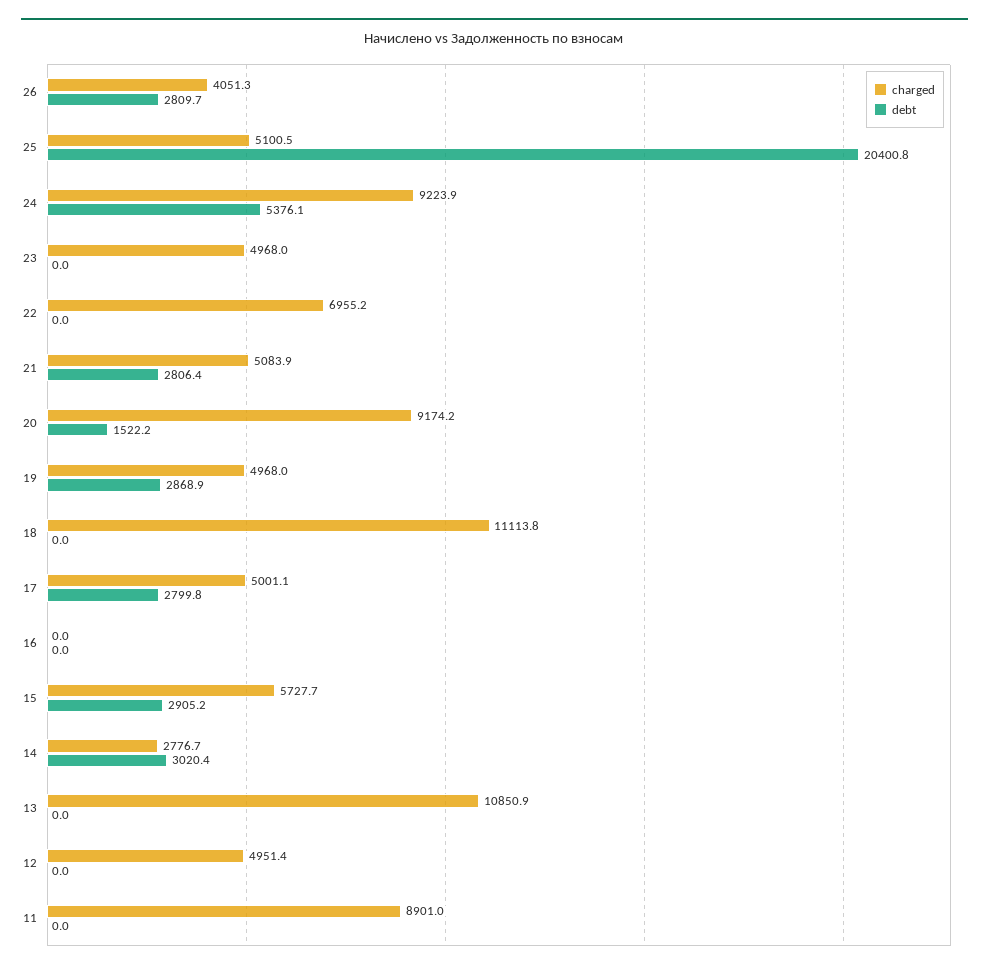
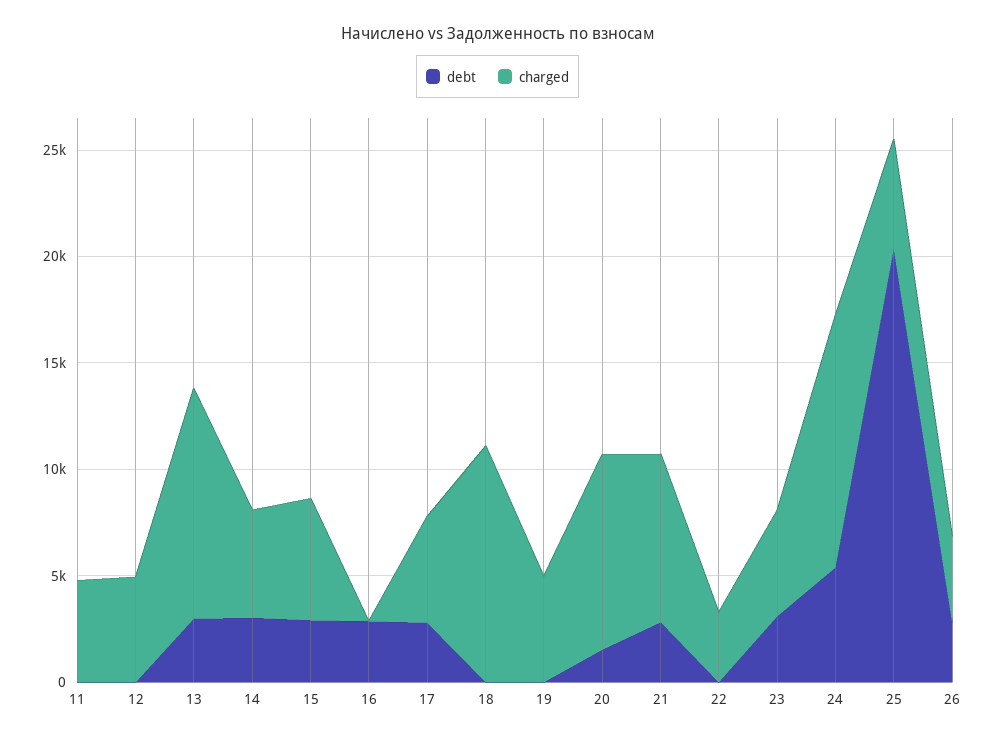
  {
    "charged": {
      "26": 4051.3,
      "25": 5100.5,
-     "24": 9223.9,
+     "24": 12000,
      "23": 4968,
-     "22": 6955.2,
+     "22": 3000,
-     "21": 5083.9,
+     "21": 8000,
      "20": 9174.2,
      "19": 4968,
      "18": 11113.8,
      "17": 5001.1,
      "16": 0,
      "15": 5727.7,
-     "14": 2776.7,
+     "14": 5000,
      "13": 10850.9,
      "12": 4951.4,
-     "11": 8901
+     "11": 5000
    },
    "debt": {
      "26": 2809.7,
      "25": 20400.8,
      "24": 5376.1,
-     "23": 0,
+     "23": 3000,
      "22": 0,
      "21": 2806.4,
      "20": 1522.2,
-     "19": 2868.9,
+     "19": 0,
      "18": 0,
      "17": 2799.8,
-     "16": 0,
+     "16": 3000,
      "15": 2905.2,
      "14": 3020.4,
-     "13": 0,
+     "13": 3000,
      "12": 0,
      "11": 0
    }
  }

